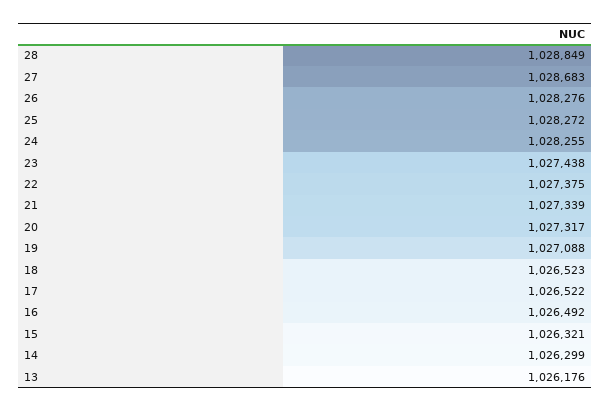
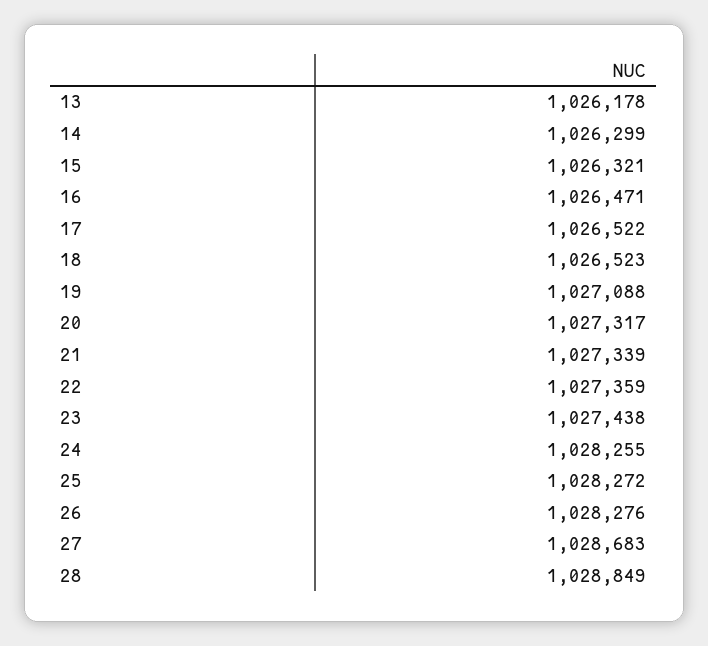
  {
    "28": 1028849,
    "27": 1028683,
    "26": 1028276,
    "25": 1028272,
    "24": 1028255,
    "23": 1027438,
-   "22": 1027375,
+   "22": 1027359,
    "21": 1027339,
    "20": 1027317,
    "19": 1027088,
    "18": 1026523,
    "17": 1026522,
-   "16": 1026492,
+   "16": 1026471,
    "15": 1026321,
    "14": 1026299,
-   "13": 1026176
+   "13": 1026178
  }

